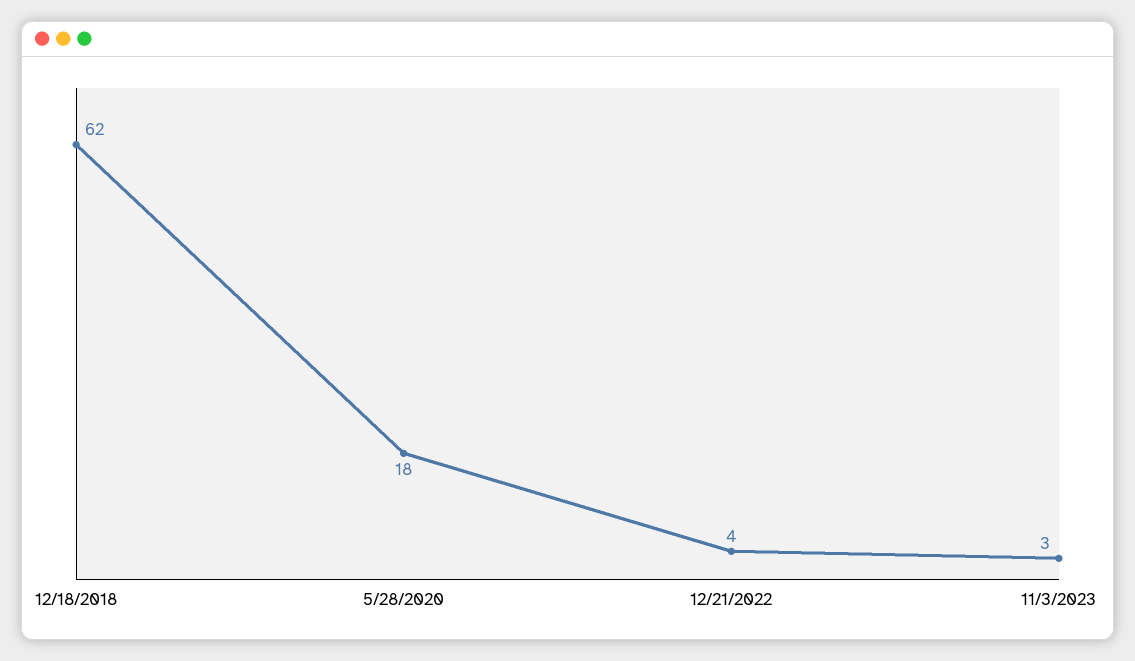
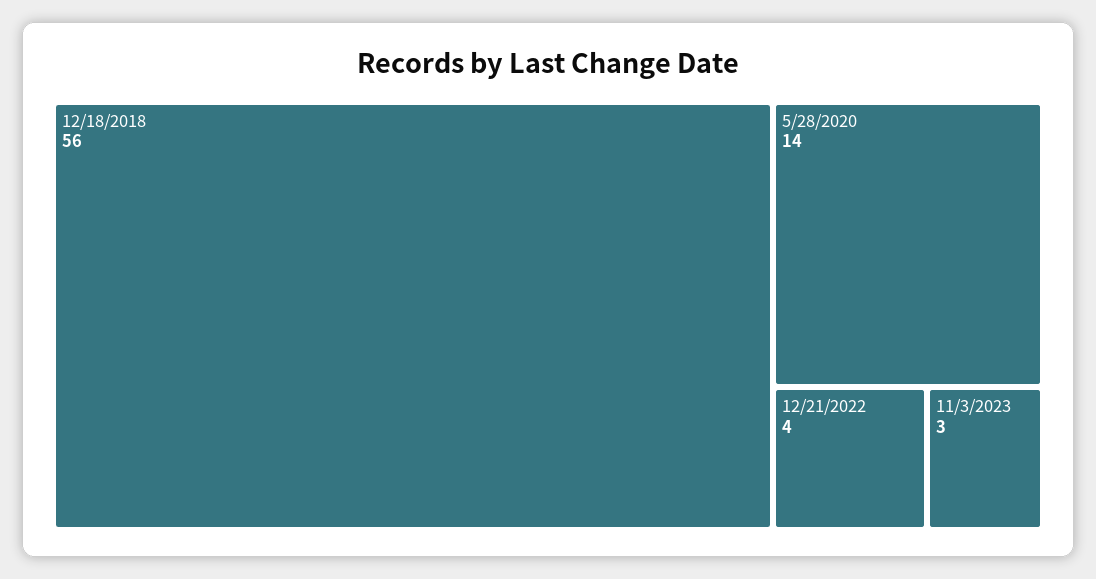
  {
-   "12/18/2018": 62,
+   "12/18/2018": 56,
-   "5/28/2020": 18,
+   "5/28/2020": 14,
    "12/21/2022": 4,
    "11/3/2023": 3
  }

